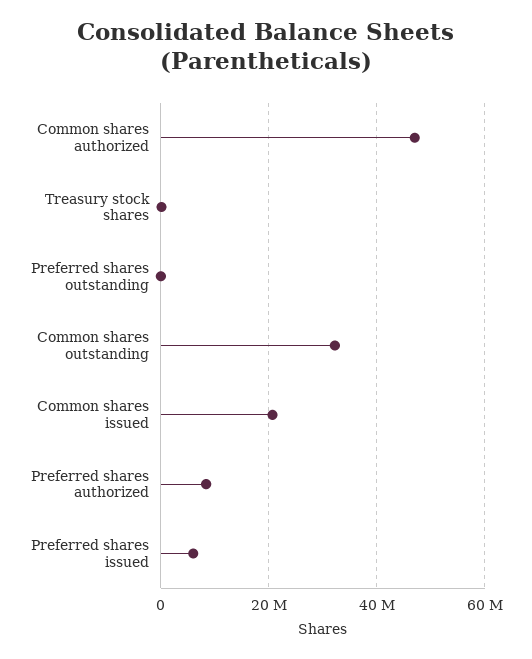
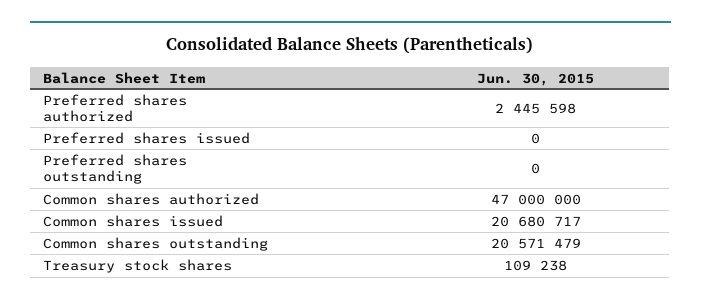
  {
    "Common shares authorized": 47000000,
    "Treasury stock shares": 109238,
    "Preferred shares outstanding": 0,
-   "Common shares outstanding": 32000000,
+   "Common shares outstanding": 20571479,
    "Common shares issued": 20680717,
-   "Preferred shares authorized": 8000000,
+   "Preferred shares authorized": 2445598,
-   "Preferred shares issued": 6000000
+   "Preferred shares issued": 0
  }

